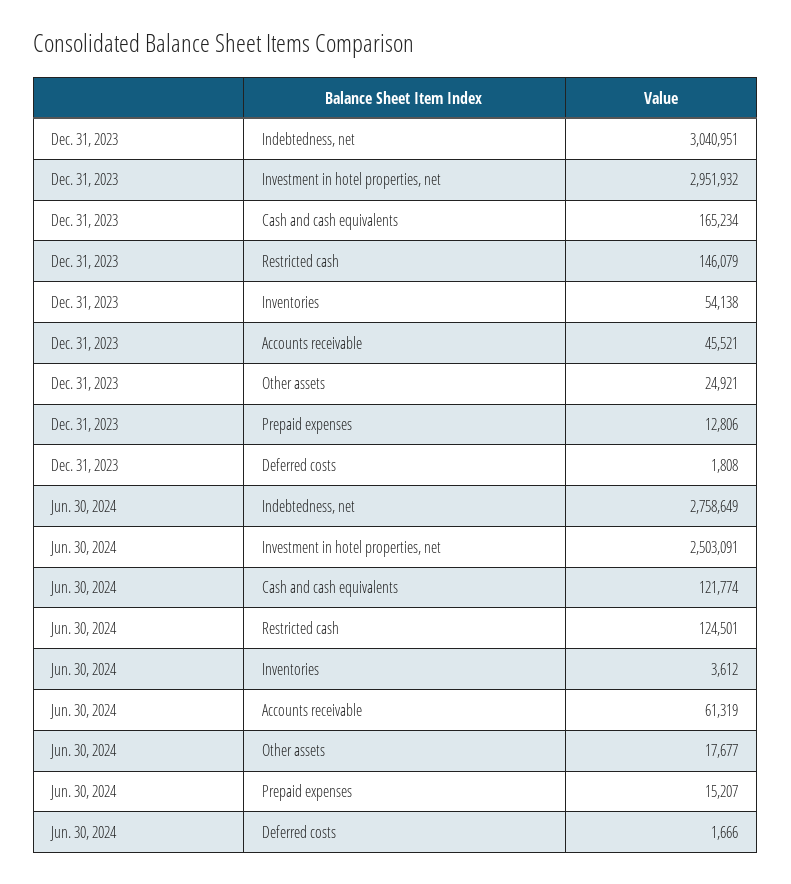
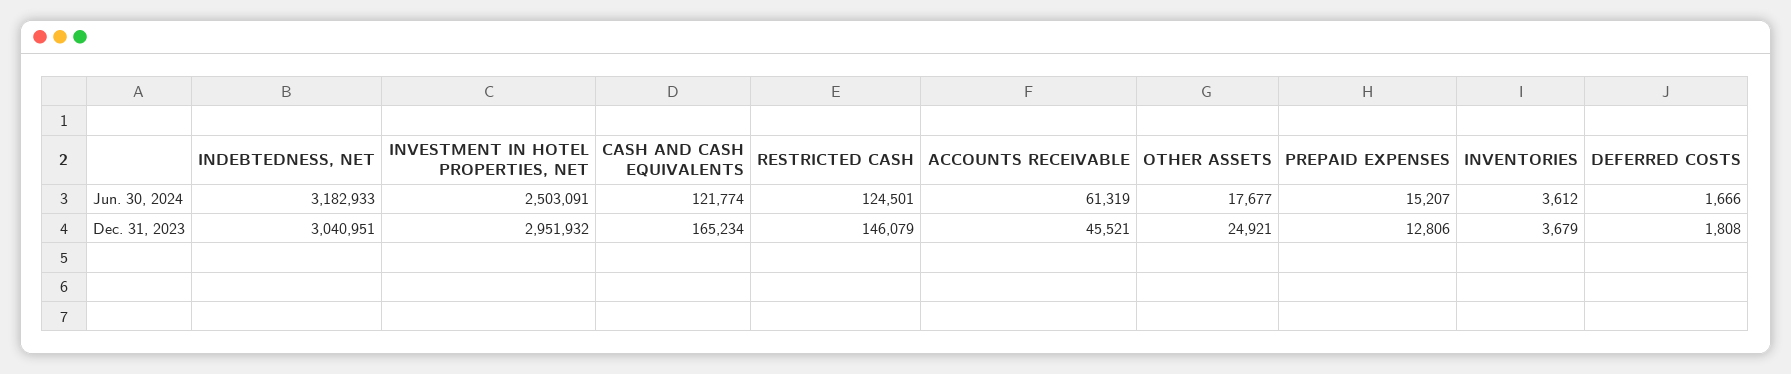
  {
    "Dec. 31, 2023": {
      "Indebtedness, net": 3040951,
      "Investment in hotel properties, net": 2951932,
      "Cash and cash equivalents": 165234,
      "Restricted cash": 146079,
-     "Inventories": 54138,
+     "Inventories": 3679,
      "Accounts receivable": 45521,
      "Other assets": 24921,
      "Prepaid expenses": 12806,
      "Deferred costs": 1808
    },
    "Jun. 30, 2024": {
-     "Indebtedness, net": 2758649,
+     "Indebtedness, net": 3182933,
      "Investment in hotel properties, net": 2503091,
      "Cash and cash equivalents": 121774,
      "Restricted cash": 124501,
      "Inventories": 3612,
      "Accounts receivable": 61319,
      "Other assets": 17677,
      "Prepaid expenses": 15207,
      "Deferred costs": 1666
    }
  }

